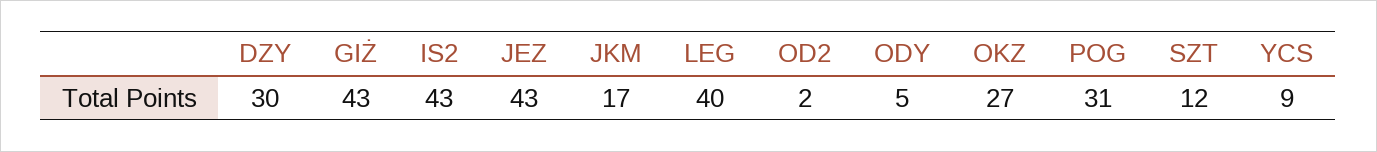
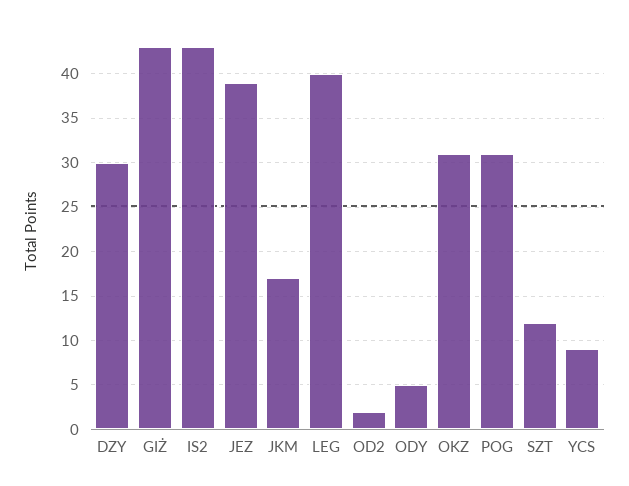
  {
    "DZY": 30,
    "GIŻ": 43,
    "IS2": 43,
-   "JEZ": 43,
+   "JEZ": 39,
    "JKM": 17,
    "LEG": 40,
    "OD2": 2,
    "ODY": 5,
-   "OKZ": 27,
+   "OKZ": 31,
    "POG": 31,
    "SZT": 12,
    "YCS": 9
  }

